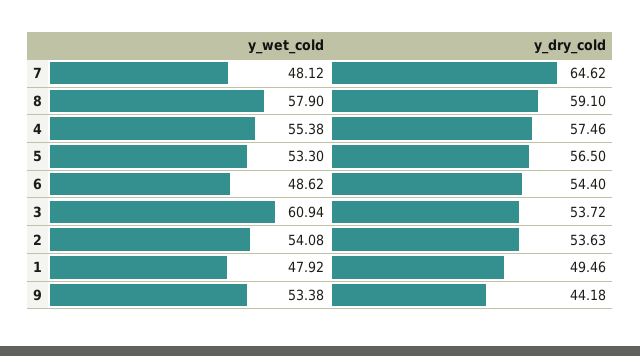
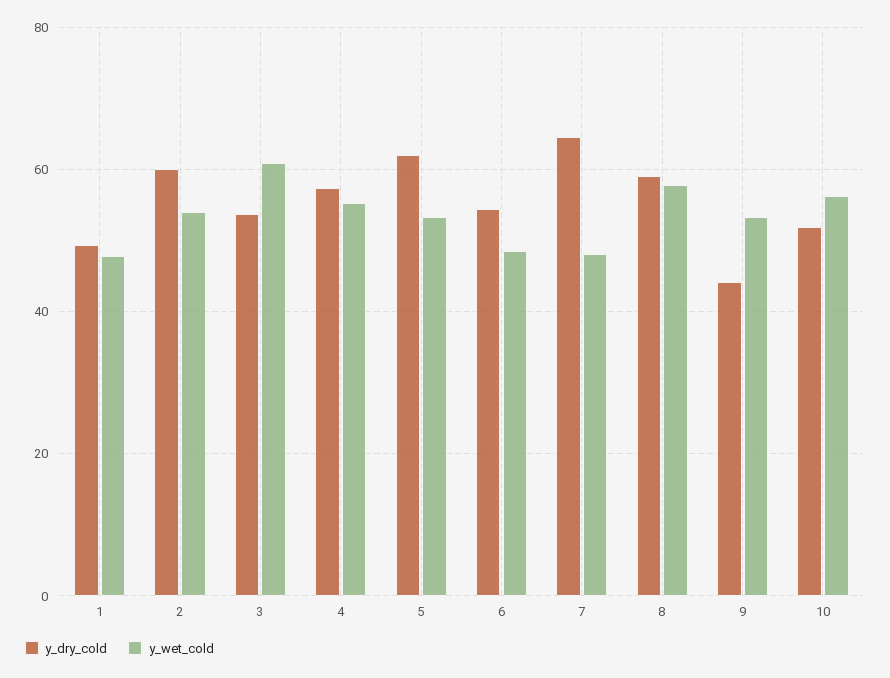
  {
    "y_wet_cold": {
      "7": 48.12,
      "8": 57.9,
      "4": 55.38,
      "5": 53.3,
      "6": 48.62,
      "3": 60.94,
      "2": 54.08,
      "1": 47.92,
-     "9": 53.38
+     "9": 53.38,
+     "10": 56
    },
    "y_dry_cold": {
      "7": 64.62,
      "8": 59.1,
      "4": 57.46,
-     "5": 56.5,
+     "5": 62,
      "6": 54.4,
      "3": 53.72,
-     "2": 53.63,
+     "2": 60,
      "1": 49.46,
-     "9": 44.18
+     "9": 44.18,
+     "10": 52
    }
  }

